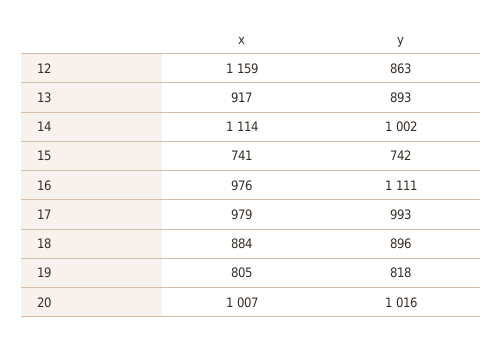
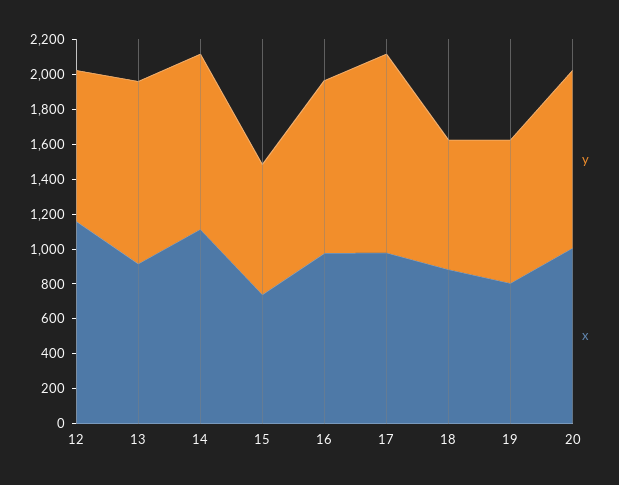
  {
    "x": {
      "12": 1159,
      "13": 917,
      "14": 1114,
      "15": 741,
      "16": 976,
      "17": 979,
      "18": 884,
      "19": 805,
      "20": 1007
    },
    "y": {
      "12": 863,
-     "13": 893,
+     "13": 1050,
      "14": 1002,
      "15": 742,
-     "16": 1111,
+     "16": 1000,
-     "17": 993,
+     "17": 1150,
-     "18": 896,
+     "18": 750,
      "19": 818,
      "20": 1016
    }
  }

